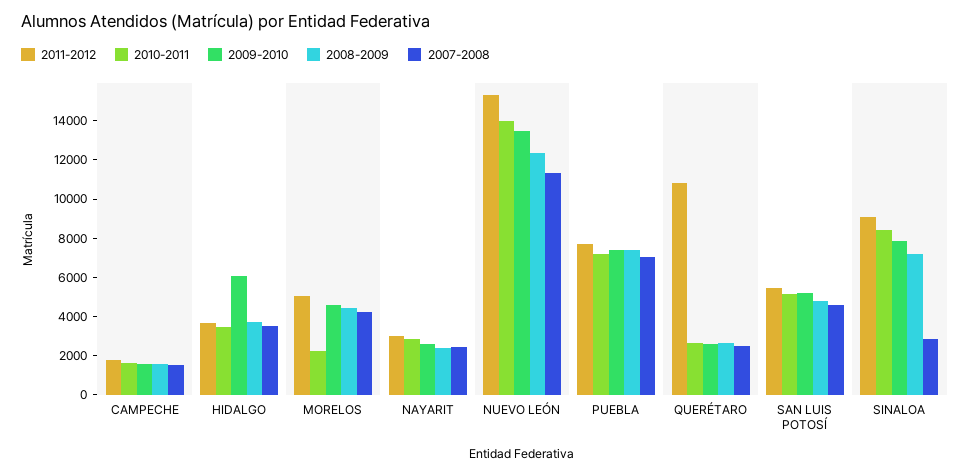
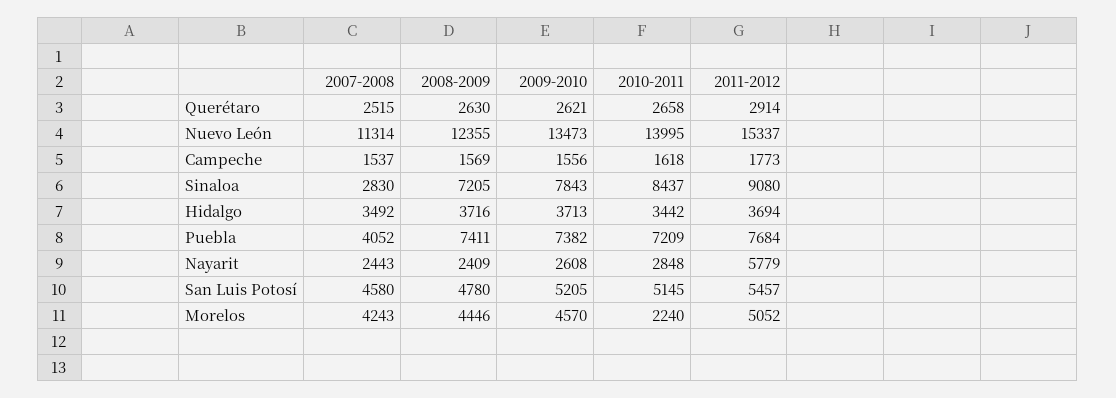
  {
    "2011-2012": {
      "CAMPECHE": 1773,
      "HIDALGO": 3694,
      "MORELOS": 5052,
-     "NAYARIT": 3000,
+     "NAYARIT": 5779,
      "NUEVO LEÓN": 15337,
      "PUEBLA": 7684,
-     "QUERÉTARO": 11000,
+     "QUERÉTARO": 2914,
      "SAN LUIS POTOSÍ": 5457,
      "SINALOA": 9080
    },
    "2010-2011": {
      "CAMPECHE": 1618,
      "HIDALGO": 3442,
      "MORELOS": 2240,
      "NAYARIT": 2848,
      "NUEVO LEÓN": 13995,
      "PUEBLA": 7209,
      "QUERÉTARO": 2658,
      "SAN LUIS POTOSÍ": 5145,
      "SINALOA": 8437
    },
    "2009-2010": {
      "CAMPECHE": 1556,
-     "HIDALGO": 6000,
+     "HIDALGO": 3713,
      "MORELOS": 4570,
      "NAYARIT": 2608,
      "NUEVO LEÓN": 13473,
      "PUEBLA": 7382,
      "QUERÉTARO": 2621,
      "SAN LUIS POTOSÍ": 5205,
      "SINALOA": 7843
    },
    "2008-2009": {
      "CAMPECHE": 1569,
      "HIDALGO": 3716,
      "MORELOS": 4446,
      "NAYARIT": 2409,
      "NUEVO LEÓN": 12355,
      "PUEBLA": 7411,
      "QUERÉTARO": 2630,
      "SAN LUIS POTOSÍ": 4780,
      "SINALOA": 7205
    },
    "2007-2008": {
      "CAMPECHE": 1537,
      "HIDALGO": 3492,
      "MORELOS": 4243,
      "NAYARIT": 2443,
      "NUEVO LEÓN": 11314,
-     "PUEBLA": 7000,
+     "PUEBLA": 4052,
      "QUERÉTARO": 2515,
      "SAN LUIS POTOSÍ": 4580,
      "SINALOA": 2830
    }
  }

